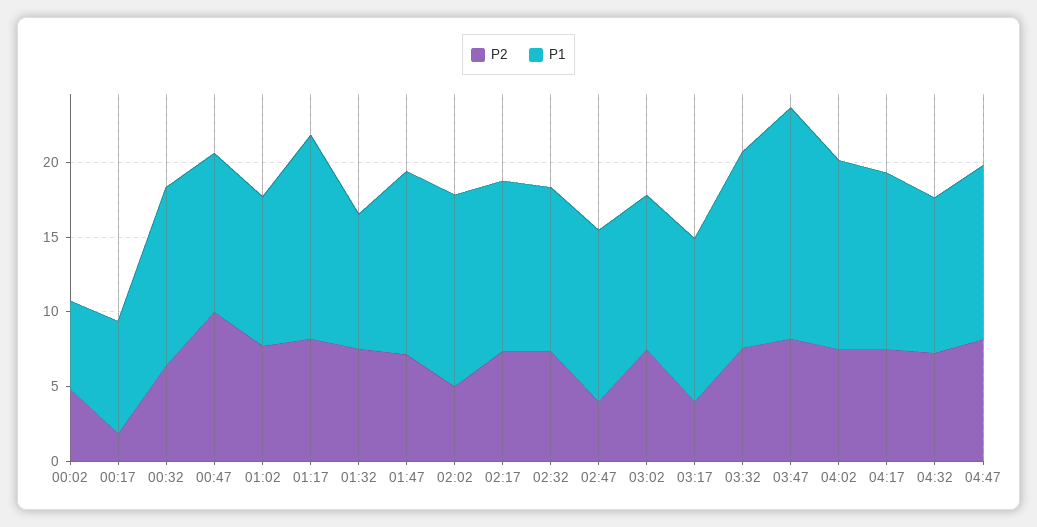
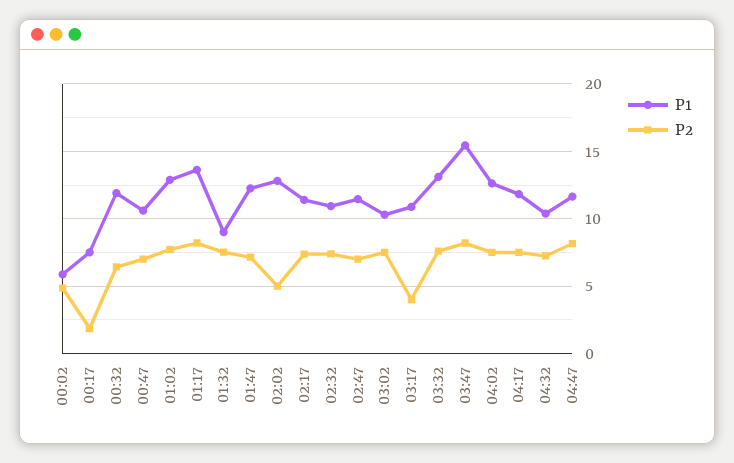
  {
    "P2": {
      "00:02": 5,
      "00:17": 2,
      "00:32": 6.5,
-     "00:47": 10,
+     "00:47": 7,
      "01:02": 7.5,
      "01:17": 8,
      "01:32": 7.5,
      "01:47": 7,
      "02:02": 5,
      "02:17": 7.5,
      "02:32": 7.5,
-     "02:47": 4,
+     "02:47": 7,
      "03:02": 7.5,
      "03:17": 4,
      "03:32": 7.5,
      "03:47": 8,
      "04:02": 7.5,
      "04:17": 7.5,
      "04:32": 7.5,
      "04:47": 8
    },
    "P1": {
      "00:02": 6,
      "00:17": 7.5,
      "00:32": 12,
      "00:47": 10.5,
-     "01:02": 10,
+     "01:02": 13,
      "01:17": 13.5,
      "01:32": 9,
      "01:47": 12.5,
      "02:02": 13,
      "02:17": 11.5,
      "02:32": 11,
      "02:47": 11.5,
      "03:02": 10.5,
      "03:17": 11,
      "03:32": 13,
      "03:47": 15.5,
      "04:02": 12.5,
      "04:17": 12,
      "04:32": 10.5,
      "04:47": 11.5
    }
  }

